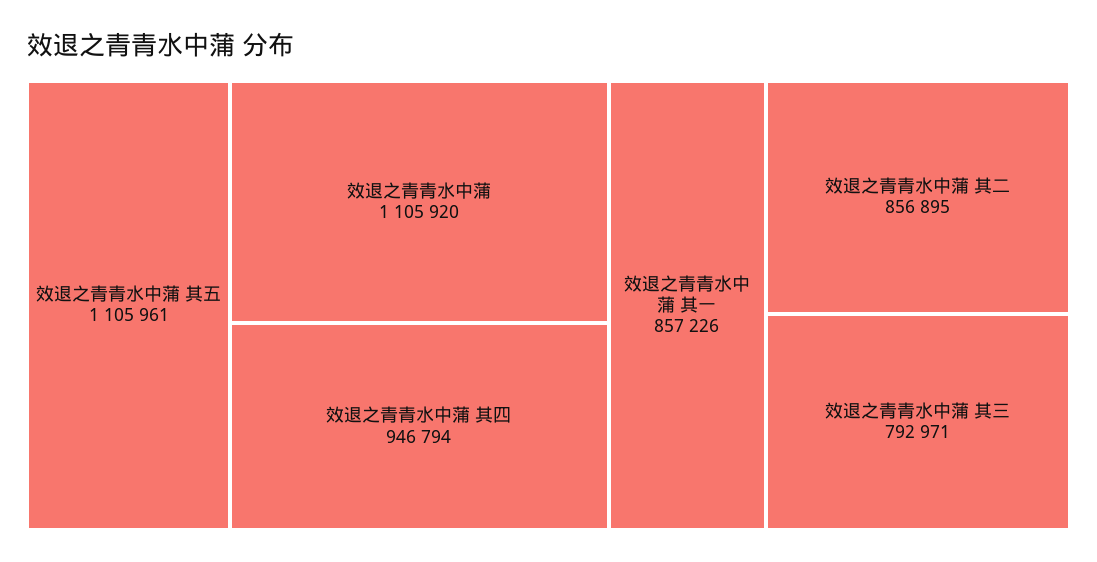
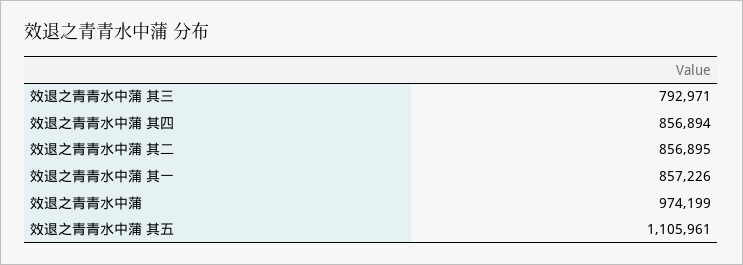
  {
    "效退之青青水中蒲 其五": 1105961,
-   "效退之青青水中蒲": 1105920,
+   "效退之青青水中蒲": 974199,
-   "效退之青青水中蒲 其四": 946794,
+   "效退之青青水中蒲 其四": 856894,
    "效退之青青水中蒲 其一": 857226,
    "效退之青青水中蒲 其二": 856895,
    "效退之青青水中蒲 其三": 792971
  }

